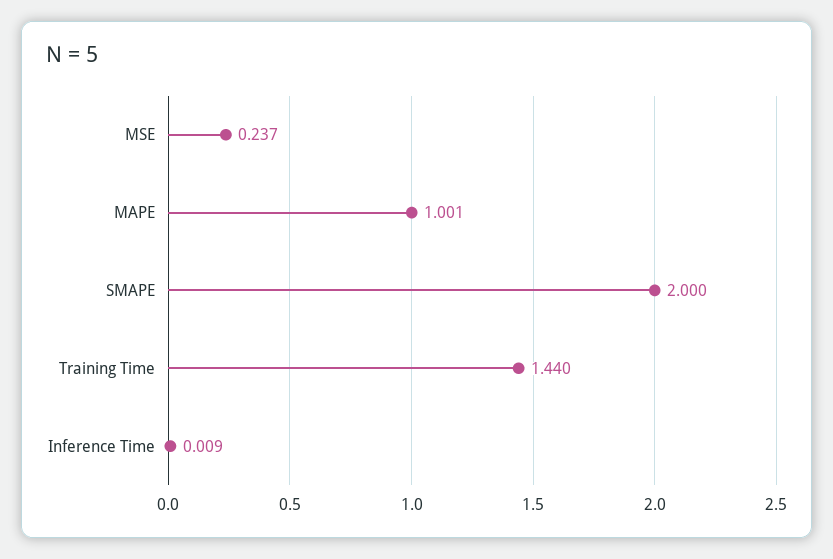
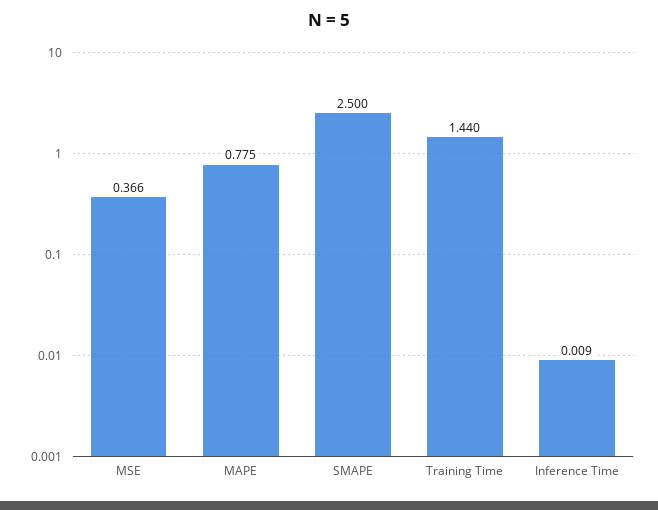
  {
-   "MSE": 0.237,
+   "MSE": 0.366,
-   "MAPE": 1.001,
+   "MAPE": 0.775,
-   "SMAPE": 2,
+   "SMAPE": 2.5,
    "Training Time": 1.44,
    "Inference Time": 0.009
  }

